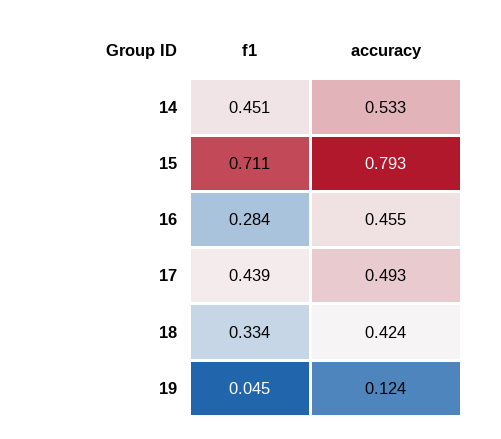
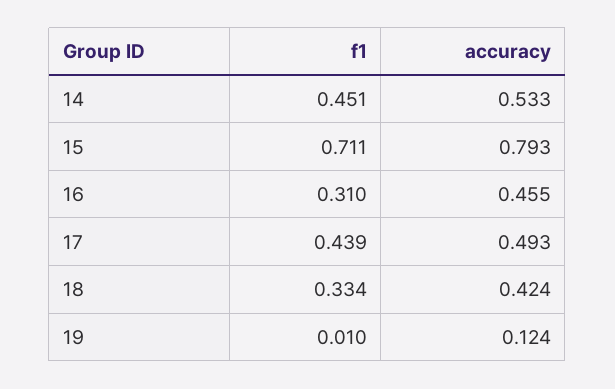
  {
    "f1": {
      "14": 0.451,
      "15": 0.711,
-     "16": 0.284,
+     "16": 0.31,
      "17": 0.439,
      "18": 0.334,
-     "19": 0.045
+     "19": 0.01
    },
    "accuracy": {
      "14": 0.533,
      "15": 0.793,
      "16": 0.455,
      "17": 0.493,
      "18": 0.424,
      "19": 0.124
    }
  }

